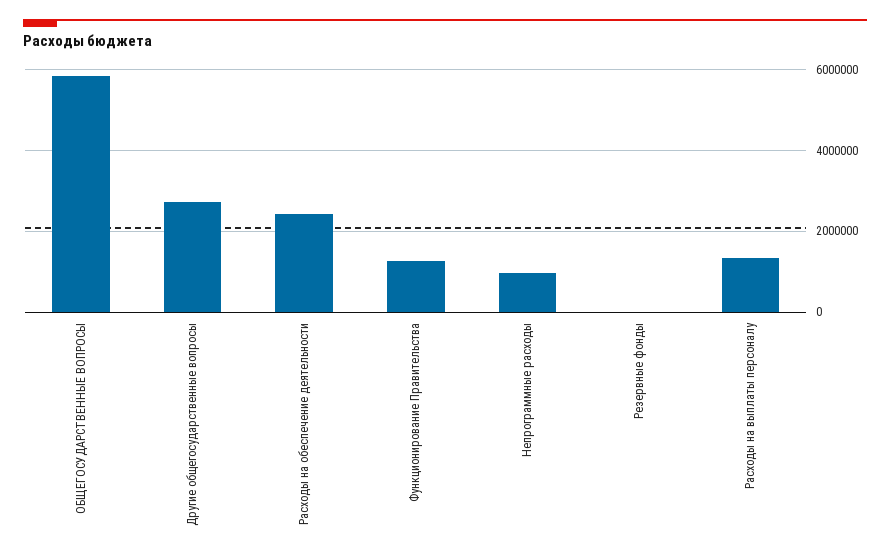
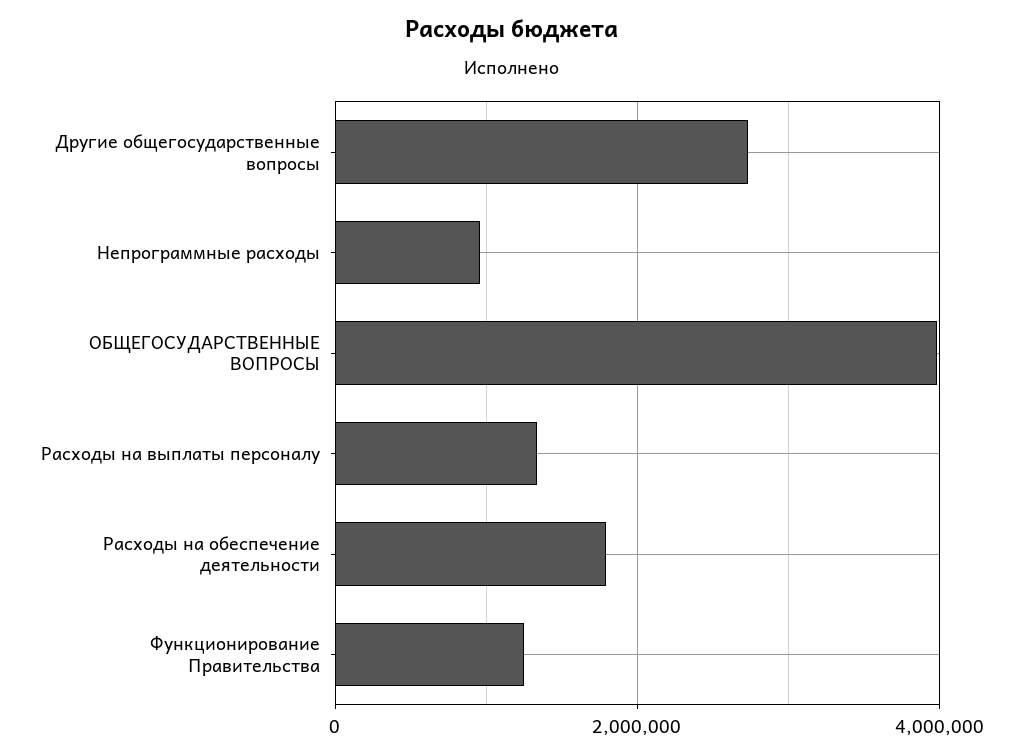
  {
-   "ОБЩЕГОСУДАРСТВЕННЫЕ ВОПРОСЫ": 5800000,
+   "ОБЩЕГОСУДАРСТВЕННЫЕ ВОПРОСЫ": 4000000,
    "Другие общегосударственные вопросы": 2800000,
-   "Расходы на обеспечение деятельности": 2400000,
+   "Расходы на обеспечение деятельности": 1800000,
    "Функционирование Правительства": 1200000,
    "Непрограммные расходы": 1000000,
-   "Резервные фонды": 0,
    "Расходы на выплаты персоналу": 1400000
  }

